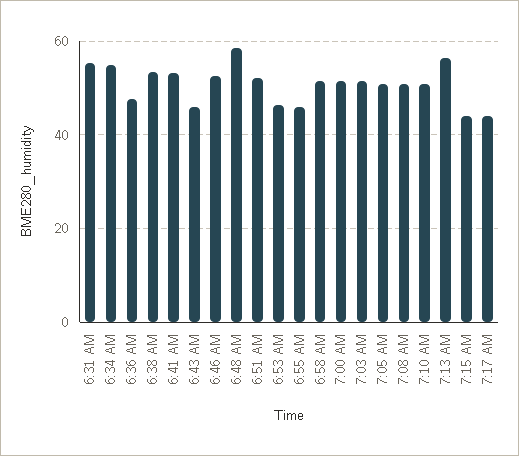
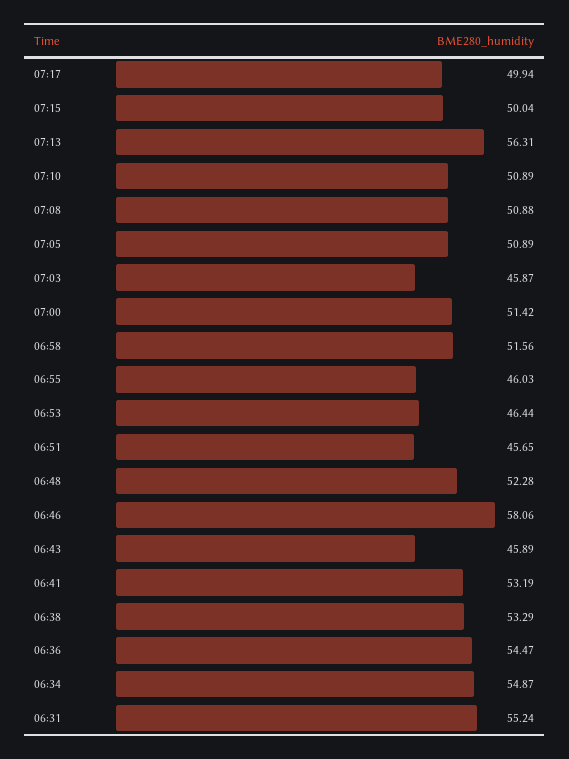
  {
    "6:31 AM": 55.24,
    "6:34 AM": 54.87,
-   "6:36 AM": 48,
+   "6:36 AM": 54.47,
    "6:38 AM": 53.29,
    "6:41 AM": 53.19,
    "6:43 AM": 45.89,
-   "6:46 AM": 52,
+   "6:46 AM": 58.06,
-   "6:48 AM": 58,
+   "6:48 AM": 52.28,
-   "6:51 AM": 52,
+   "6:51 AM": 45.65,
    "6:53 AM": 46.44,
    "6:55 AM": 46.03,
    "6:58 AM": 51.56,
    "7:00 AM": 51.42,
-   "7:03 AM": 52,
+   "7:03 AM": 45.87,
    "7:05 AM": 50.89,
    "7:08 AM": 50.88,
    "7:10 AM": 50.89,
    "7:13 AM": 56.31,
-   "7:15 AM": 44,
+   "7:15 AM": 50.04,
-   "7:17 AM": 44
+   "7:17 AM": 49.94
  }

